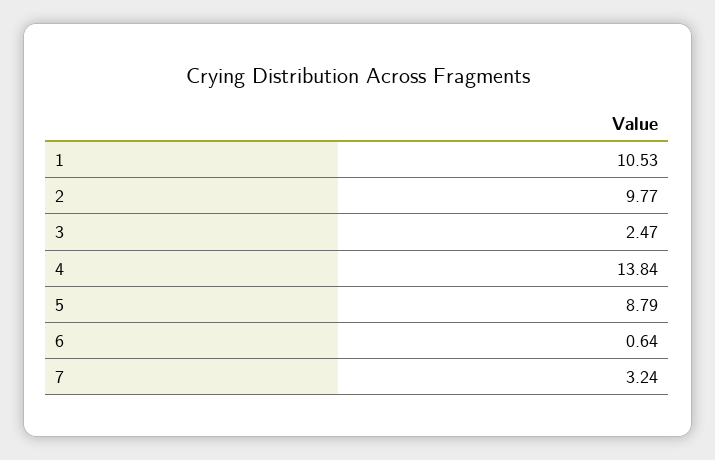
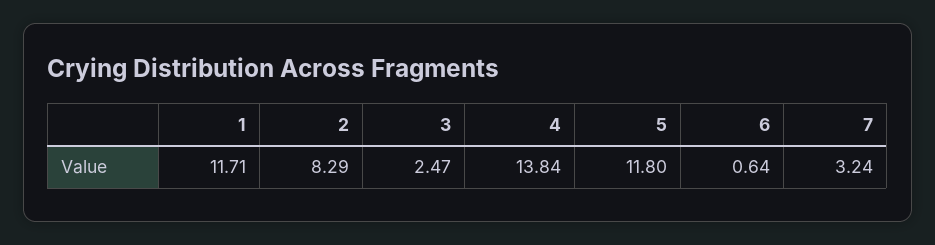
  {
-   "1": 10.53,
+   "1": 11.71,
-   "2": 9.77,
+   "2": 8.29,
    "3": 2.47,
    "4": 13.84,
-   "5": 8.79,
+   "5": 11.8,
    "6": 0.64,
    "7": 3.24
  }

